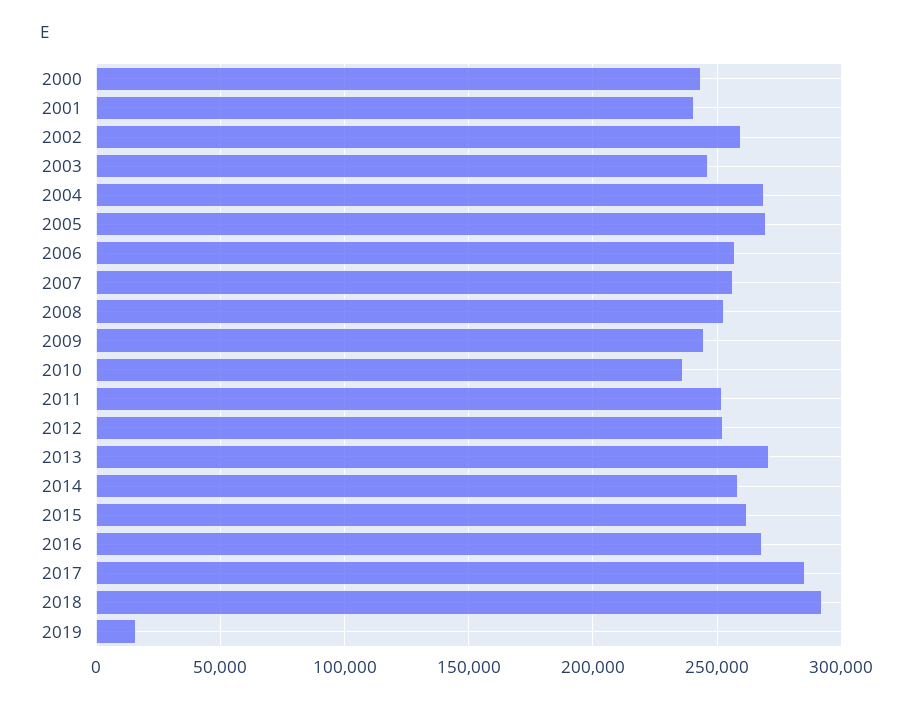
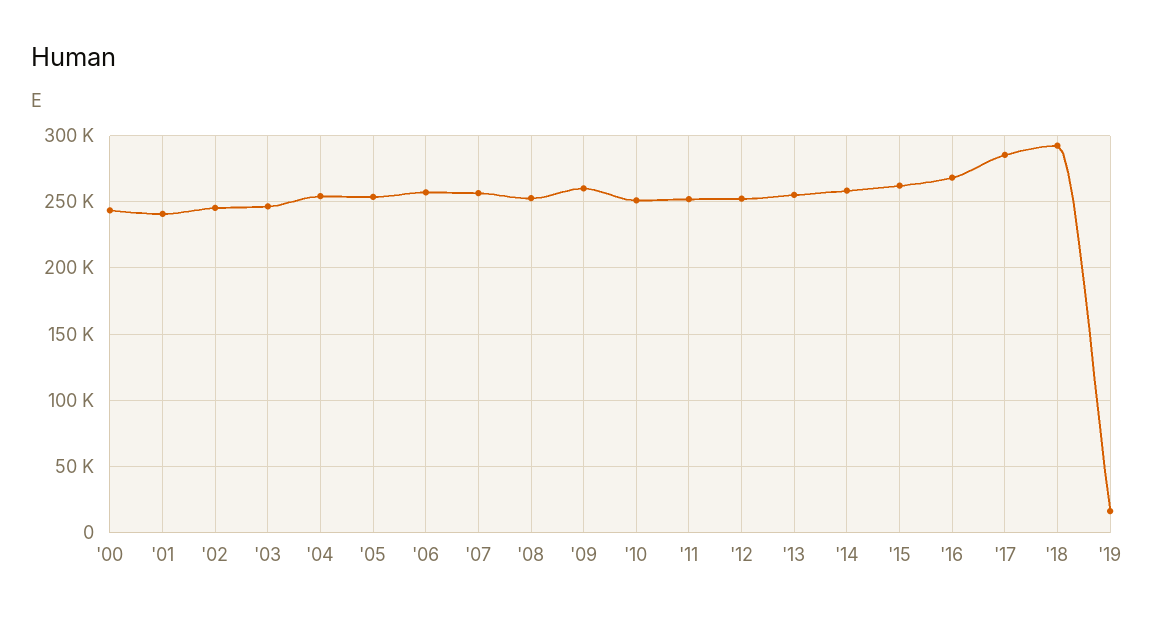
  {
    "2000": 245000,
    "2001": 240000,
-   "2002": 260000,
+   "2002": 245000,
    "2003": 245000,
-   "2004": 270000,
+   "2004": 255000,
-   "2005": 270000,
+   "2005": 255000,
    "2006": 255000,
    "2007": 255000,
    "2008": 255000,
-   "2009": 245000,
+   "2009": 260000,
-   "2010": 235000,
+   "2010": 250000,
    "2011": 250000,
    "2012": 250000,
-   "2013": 270000,
+   "2013": 255000,
    "2014": 260000,
    "2015": 260000,
    "2016": 270000,
    "2017": 285000,
    "2018": 290000,
    "2019": 15000
  }

